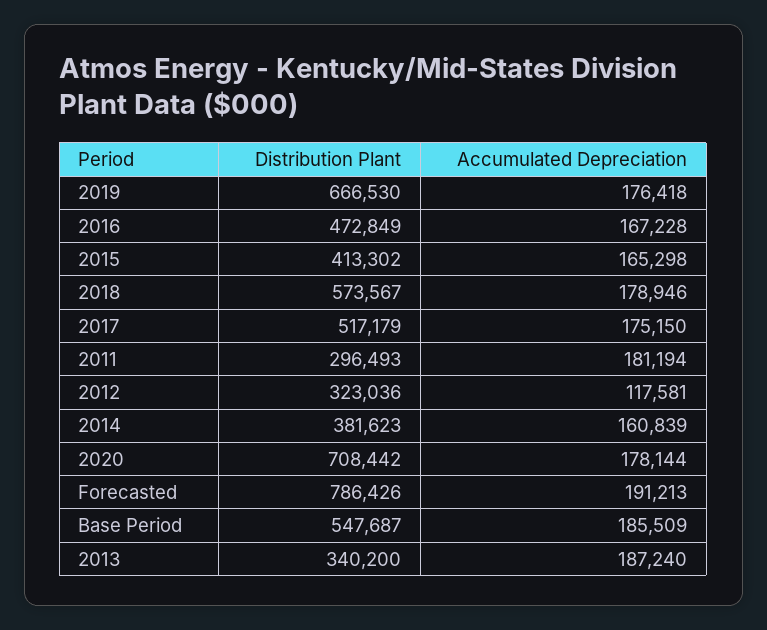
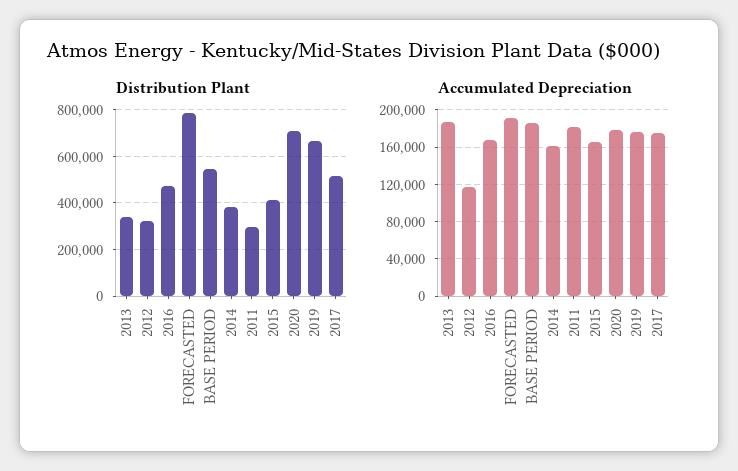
  {
    "Distribution Plant": {
      "2019": 666530,
      "2016": 472849,
      "2015": 413302,
-     "2018": 573567,
      "2017": 517179,
      "2011": 296493,
      "2012": 323036,
      "2014": 381623,
      "2020": 708442,
      "Forecasted": 786426,
      "Base Period": 547687,
      "2013": 340200
    },
    "Accumulated Depreciation": {
      "2019": 176418,
      "2016": 167228,
      "2015": 165298,
-     "2018": 178946,
      "2017": 175150,
      "2011": 181194,
      "2012": 117581,
      "2014": 160839,
      "2020": 178144,
      "Forecasted": 191213,
      "Base Period": 185509,
      "2013": 187240
    }
  }

